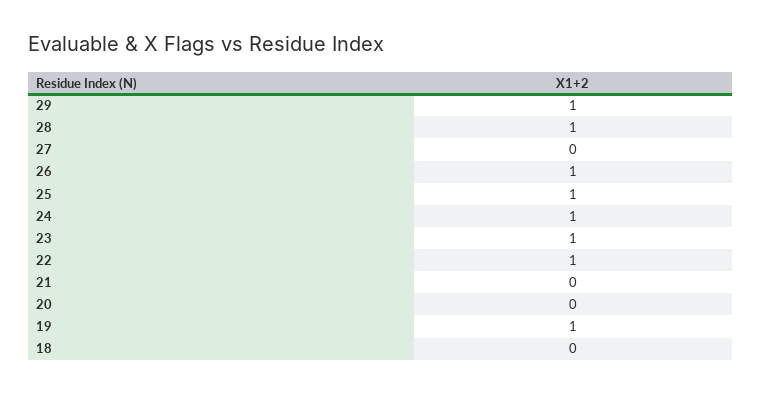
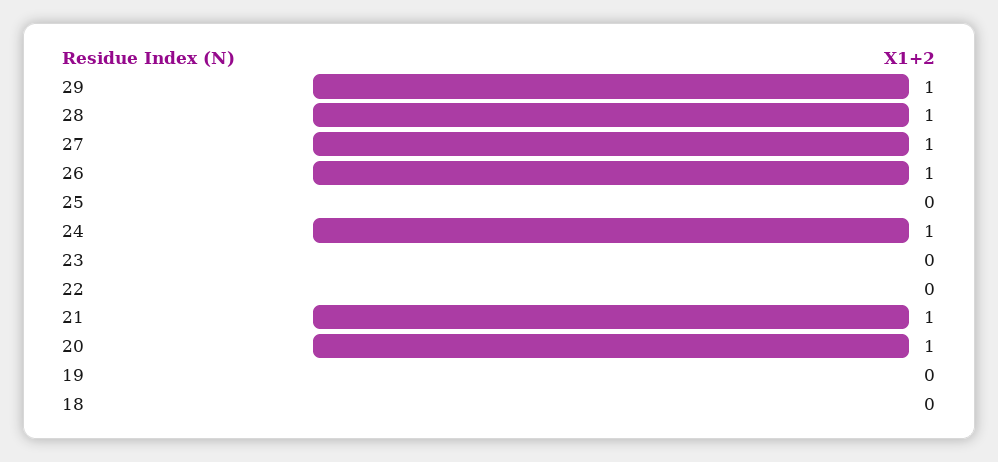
  {
    "29": 1,
    "28": 1,
-   "27": 0,
+   "27": 1,
    "26": 1,
-   "25": 1,
+   "25": 0,
    "24": 1,
-   "23": 1,
+   "23": 0,
-   "22": 1,
+   "22": 0,
-   "21": 0,
+   "21": 1,
-   "20": 0,
+   "20": 1,
-   "19": 1,
+   "19": 0,
    "18": 0
  }

